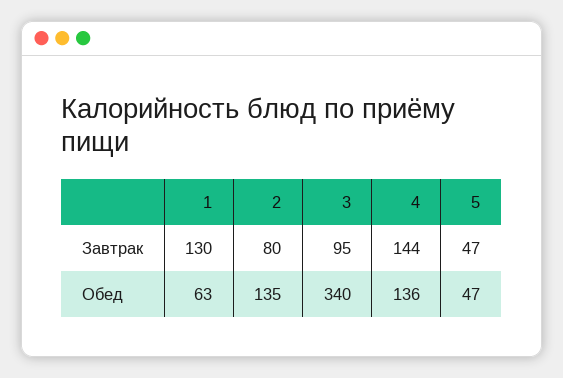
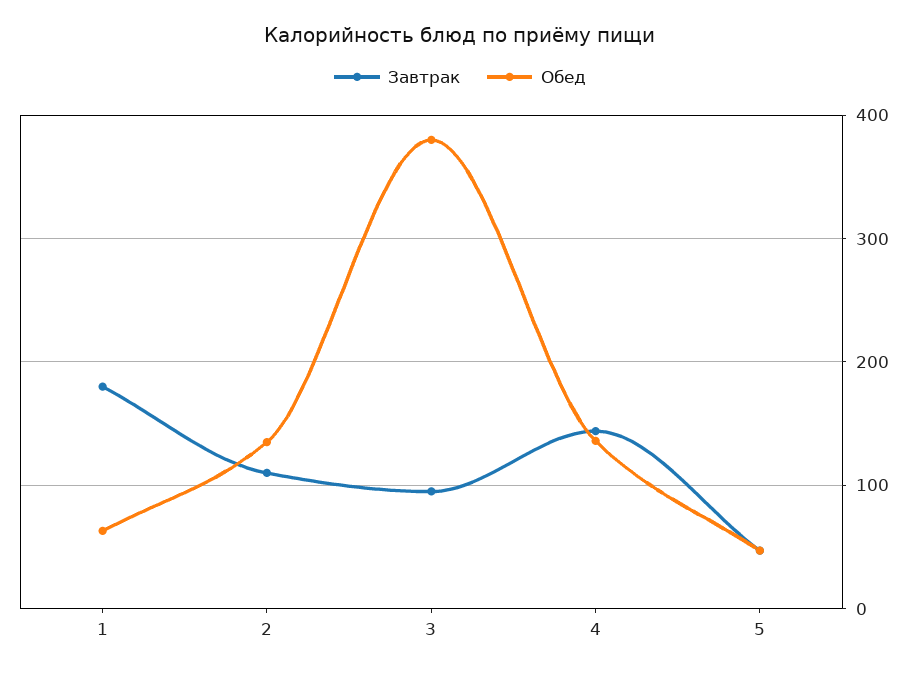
  {
    "Завтрак": {
-     "1": 130,
+     "1": 180,
-     "2": 80,
+     "2": 110,
      "3": 95,
      "4": 144,
      "5": 47
    },
    "Обед": {
      "1": 63,
      "2": 135,
-     "3": 340,
+     "3": 380,
      "4": 136,
      "5": 47
    }
  }

